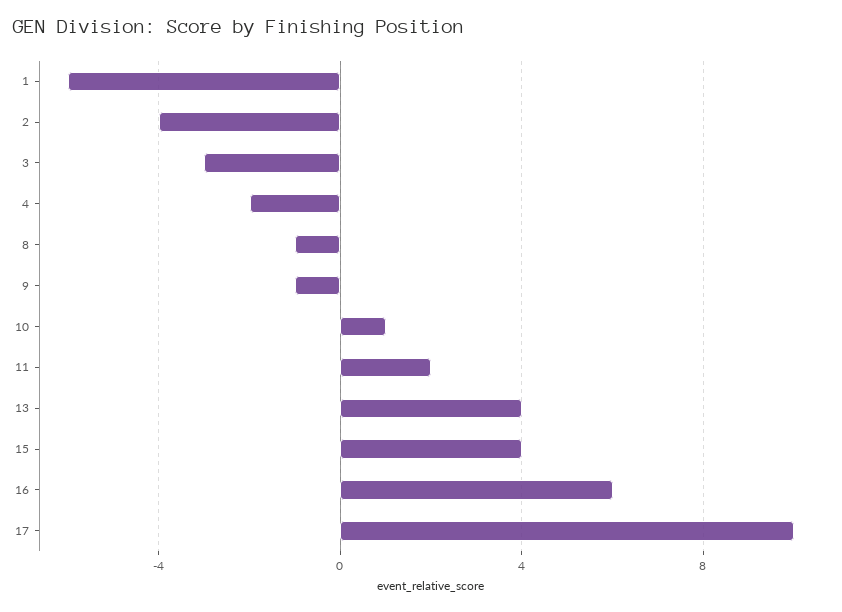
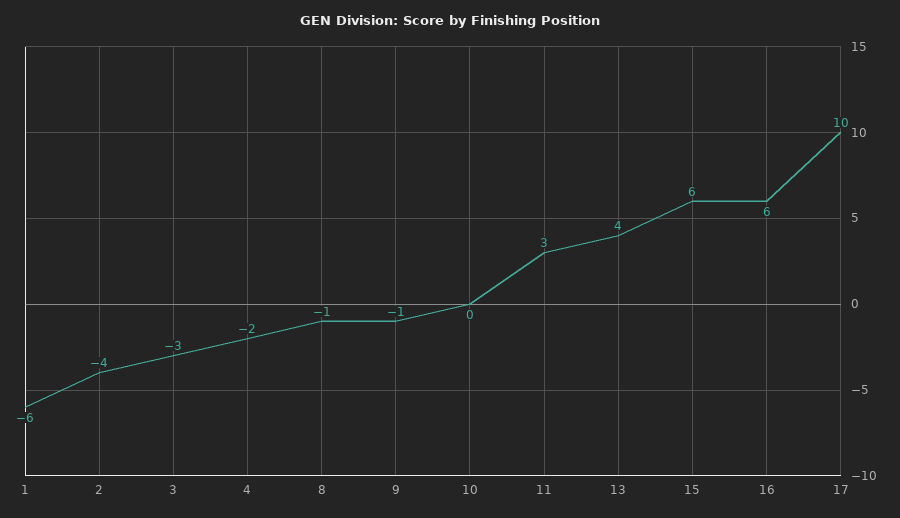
  {
    "1": -6,
    "2": -4,
    "3": -3,
    "4": -2,
    "8": -1,
    "9": -1,
-   "10": 1,
+   "10": 0,
-   "11": 2,
+   "11": 3,
    "13": 4,
-   "15": 4,
+   "15": 6,
    "16": 6,
    "17": 10
  }

